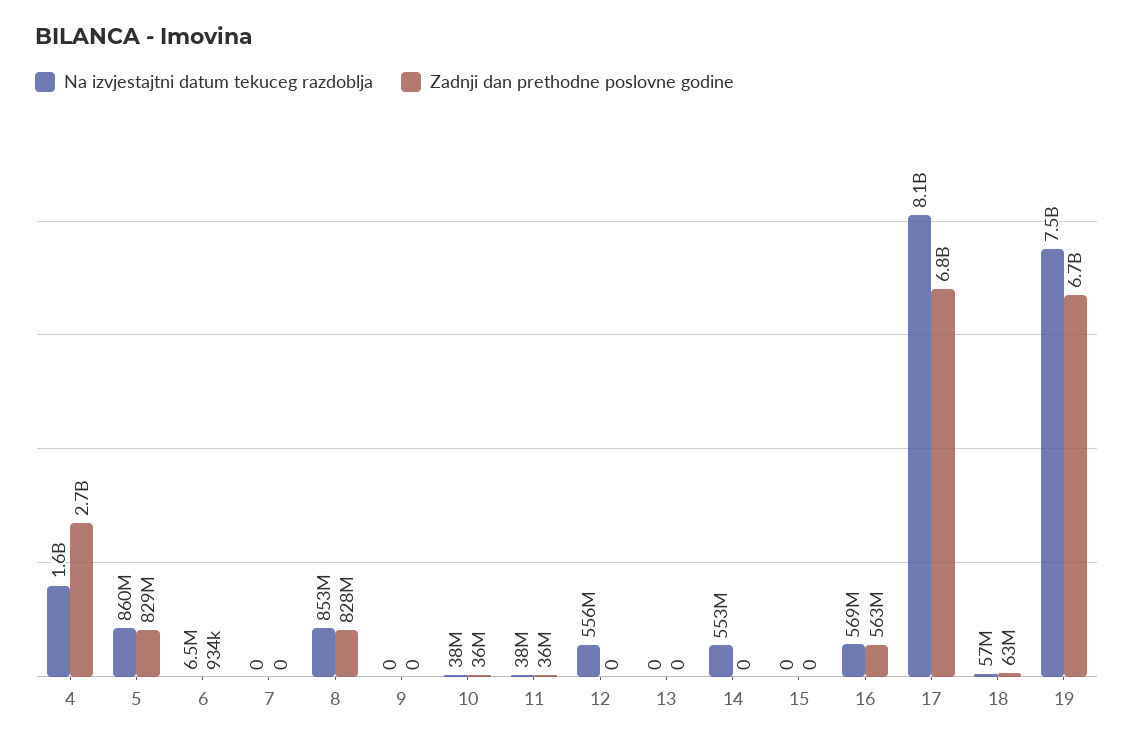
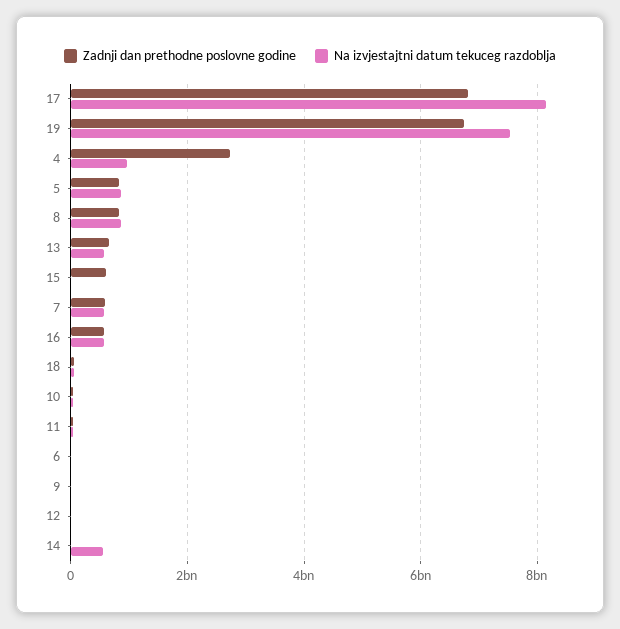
  {
    "Na izvjestajtni datum tekuceg razdoblja": {
-     "4": 1600000000,
+     "4": 1000000000,
      "5": 860000000,
      "6": 6500000,
-     "7": 0,
+     "7": 600000000,
      "8": 853000000,
      "9": 0,
      "10": 38000000,
      "11": 38000000,
-     "12": 556000000,
+     "12": 0,
-     "13": 0,
+     "13": 600000000,
      "14": 553000000,
      "15": 0,
      "16": 569000000,
      "17": 8100000000,
      "18": 57000000,
      "19": 7500000000
    },
    "Zadnji dan prethodne poslovne godine": {
      "4": 2700000000,
      "5": 829000000,
      "6": 934000,
-     "7": 0,
+     "7": 600000000,
      "8": 828000000,
      "9": 0,
      "10": 36000000,
      "11": 36000000,
      "12": 0,
-     "13": 0,
+     "13": 600000000,
      "14": 0,
-     "15": 0,
+     "15": 600000000,
      "16": 563000000,
      "17": 6800000000,
      "18": 63000000,
      "19": 6700000000
    }
  }

